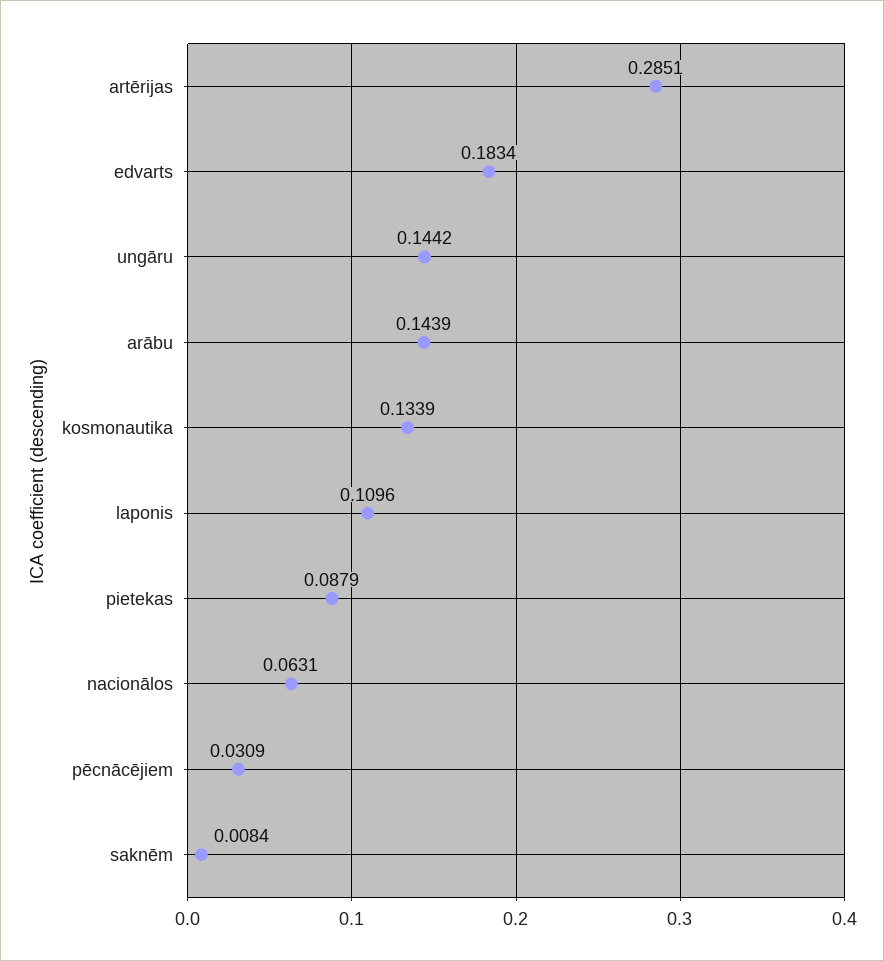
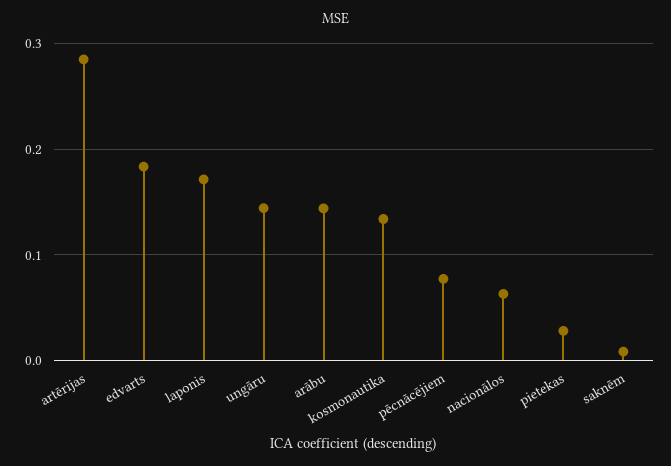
  {
    "artērijas": 0.2851,
    "edvarts": 0.1834,
    "ungāru": 0.1442,
    "arābu": 0.1439,
    "kosmonautika": 0.1339,
-   "laponis": 0.1096,
+   "laponis": 0.17,
-   "pietekas": 0.0879,
+   "pietekas": 0.03,
    "nacionālos": 0.0631,
-   "pēcnācējiem": 0.0309,
+   "pēcnācējiem": 0.08,
    "saknēm": 0.0084
  }

